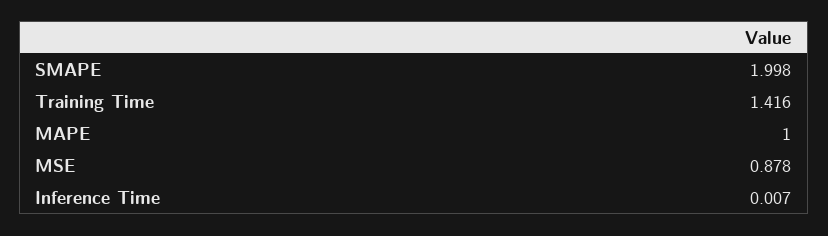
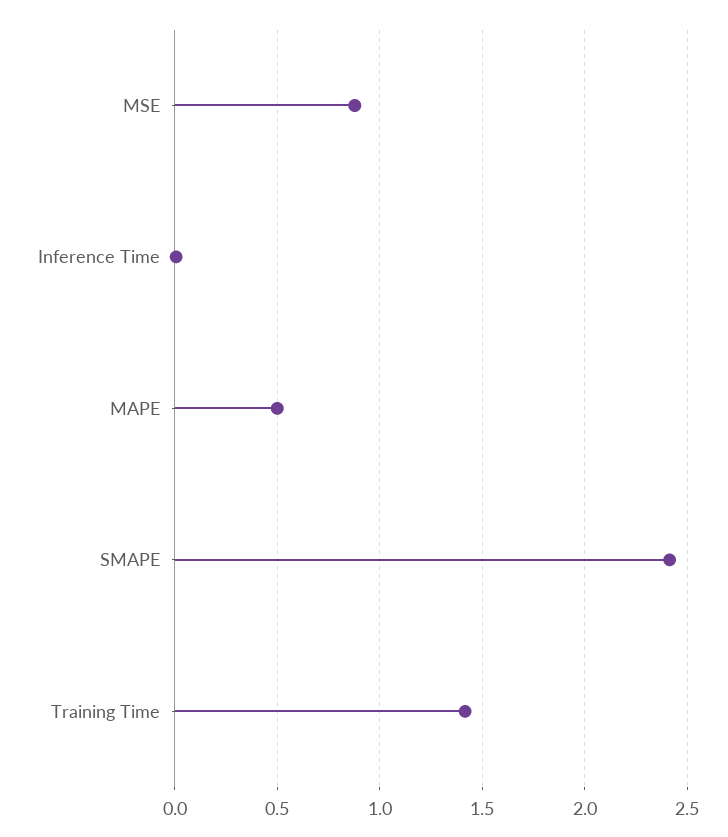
  {
-   "SMAPE": 1.998,
+   "SMAPE": 2.4,
    "Training Time": 1.416,
-   "MAPE": 1,
+   "MAPE": 0.5,
    "MSE": 0.878,
    "Inference Time": 0.007
  }

